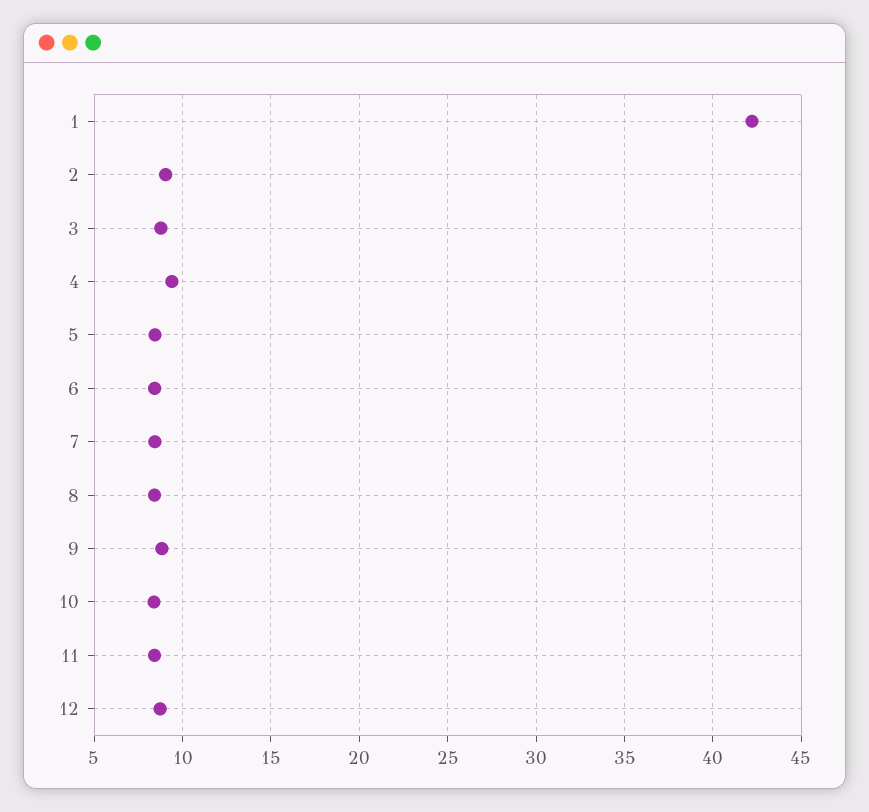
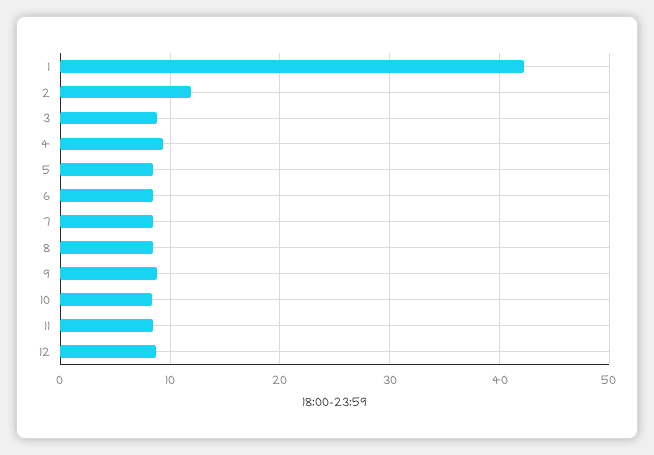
  {
    "1": 42,
-   "2": 9,
+   "2": 12,
    "3": 9,
    "4": 9.5,
    "5": 8.5,
    "6": 8.5,
    "7": 8.5,
    "8": 8.5,
    "9": 9,
    "10": 8.5,
    "11": 8.5,
    "12": 8.5
  }

